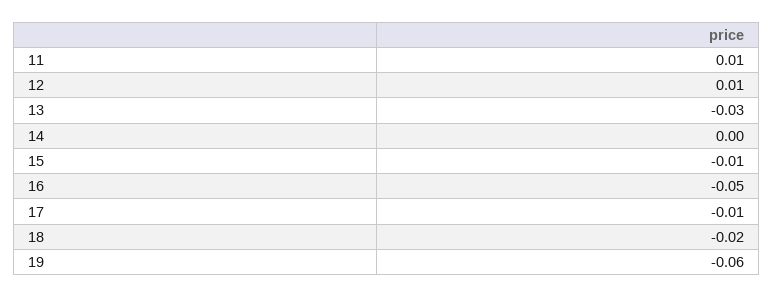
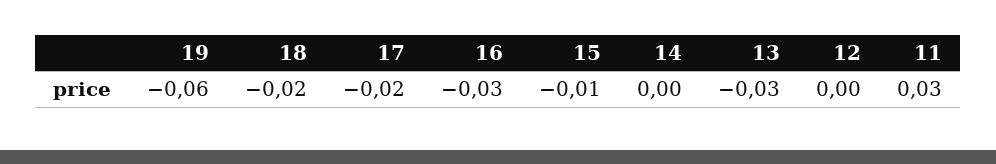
  {
-   "11": 0.01,
+   "11": 0.03,
-   "12": 0.01,
+   "12": 0,
    "13": -0.03,
    "14": 0,
    "15": -0.01,
-   "16": -0.05,
+   "16": -0.03,
-   "17": -0.01,
+   "17": -0.02,
    "18": -0.02,
    "19": -0.06
  }

